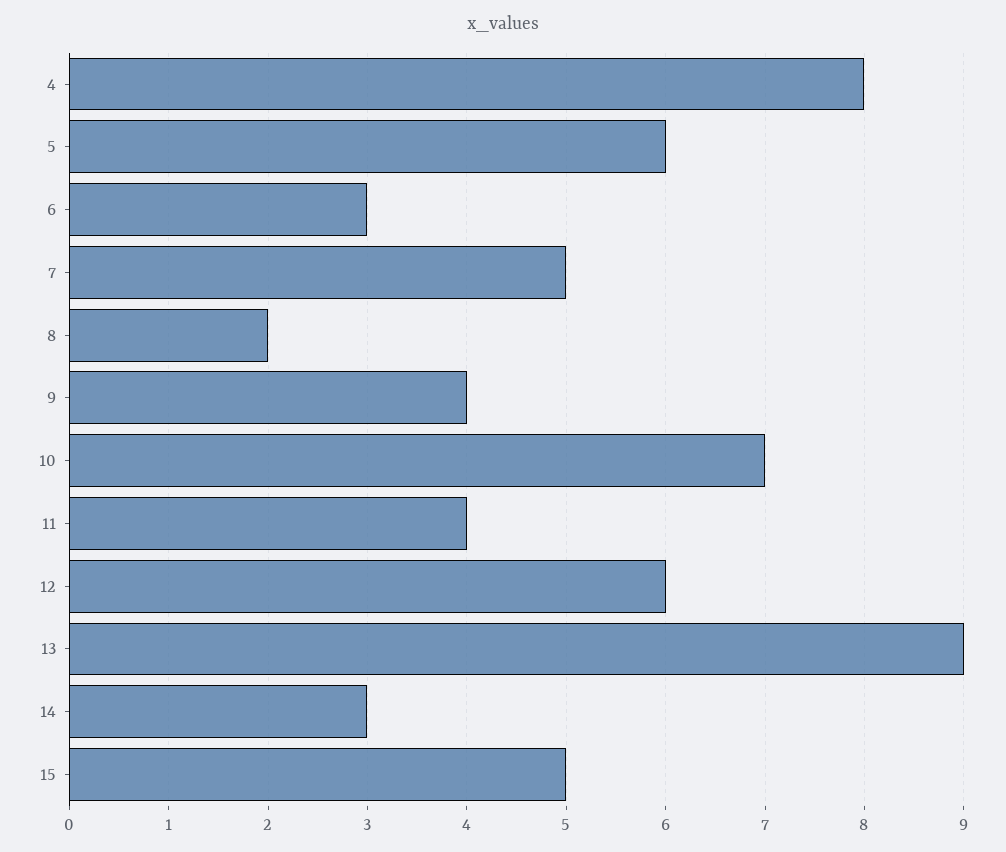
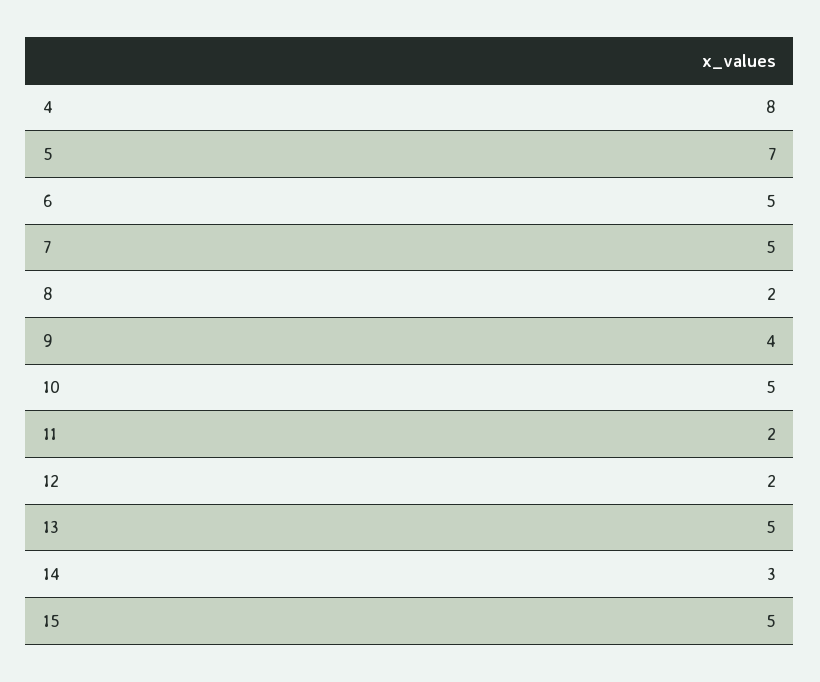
  {
    "4": 8,
-   "5": 6,
+   "5": 7,
-   "6": 3,
+   "6": 5,
    "7": 5,
    "8": 2,
    "9": 4,
-   "10": 7,
+   "10": 5,
-   "11": 4,
+   "11": 2,
-   "12": 6,
+   "12": 2,
-   "13": 9,
+   "13": 5,
    "14": 3,
    "15": 5
  }

